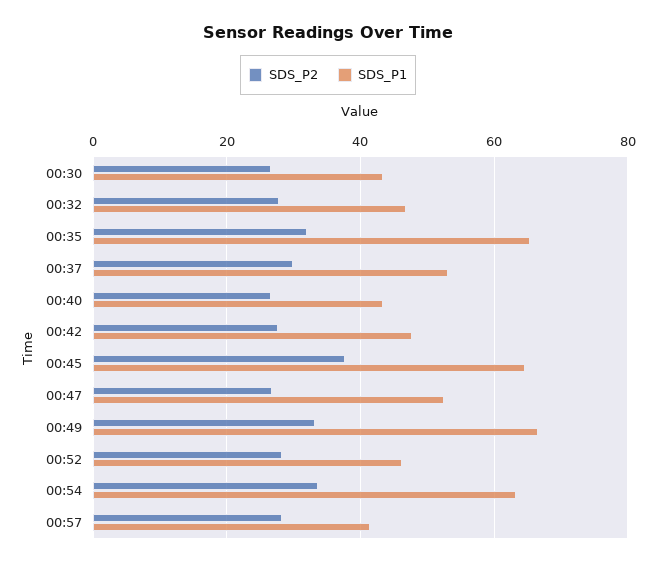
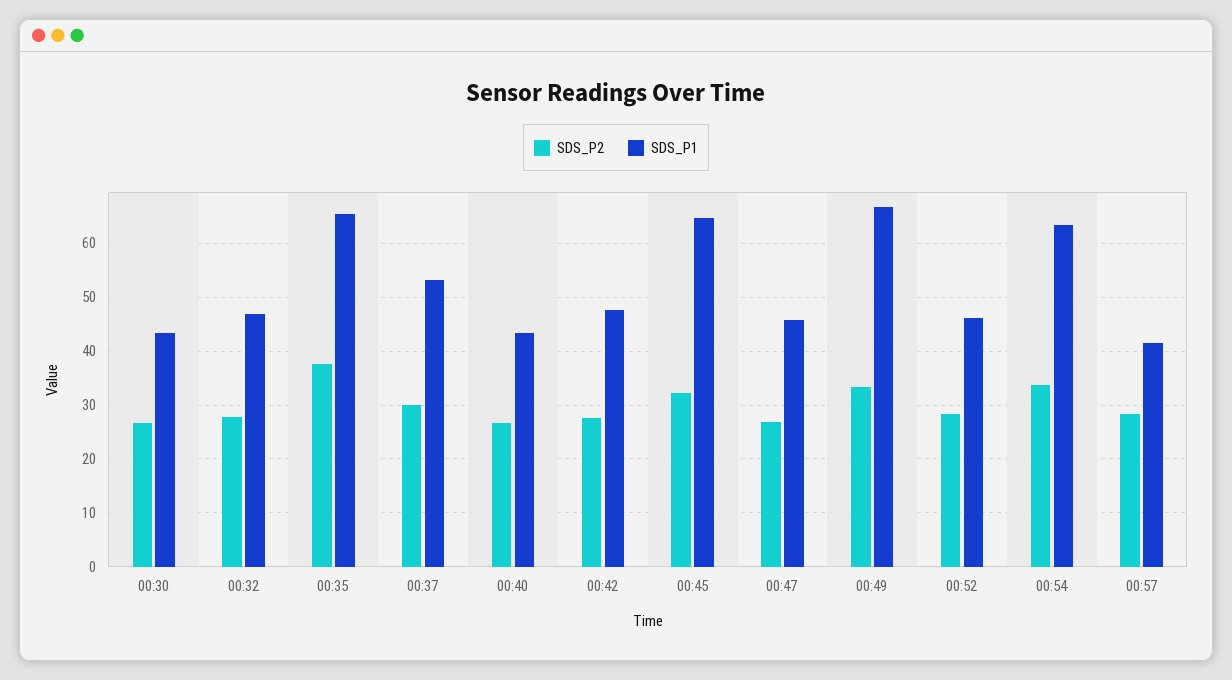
  {
    "SDS_P2": {
      "00:30": 26,
      "00:32": 28,
-     "00:35": 32,
+     "00:35": 38,
      "00:37": 30,
      "00:40": 26,
      "00:42": 28,
-     "00:45": 38,
+     "00:45": 32,
      "00:47": 26,
      "00:49": 34,
      "00:52": 28,
      "00:54": 34,
      "00:57": 28
    },
    "SDS_P1": {
      "00:30": 44,
      "00:32": 46,
      "00:35": 66,
      "00:37": 54,
      "00:40": 44,
      "00:42": 48,
      "00:45": 64,
-     "00:47": 52,
+     "00:47": 46,
      "00:49": 66,
      "00:52": 46,
      "00:54": 64,
      "00:57": 42
    }
  }

